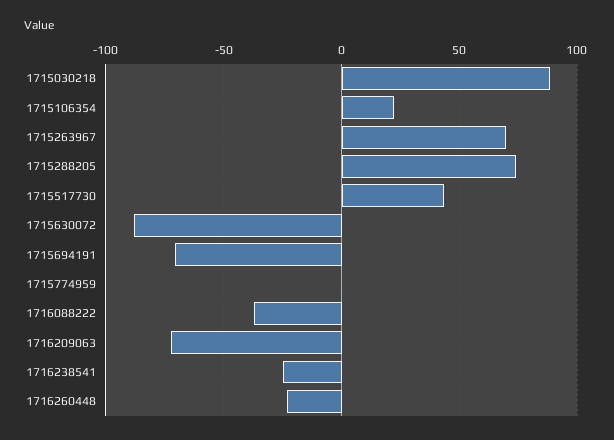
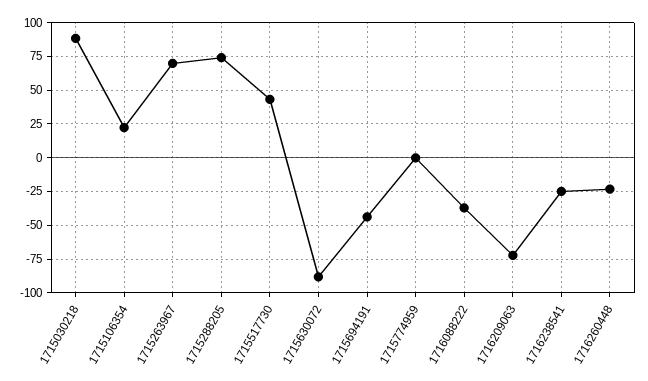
  {
    "1715030218": 90,
    "1715106354": 20,
    "1715263967": 70,
    "1715288205": 75,
    "1715517730": 45,
    "1715630072": -90,
-   "1715694191": -70,
+   "1715694191": -45,
    "1715774959": 0,
    "1716088222": -35,
    "1716209063": -70,
    "1716238541": -25,
    "1716260448": -25
  }

